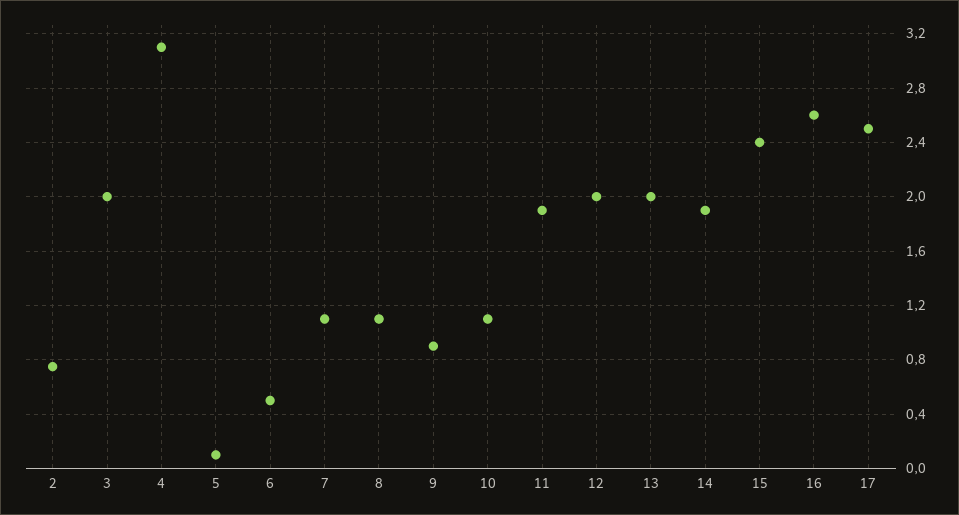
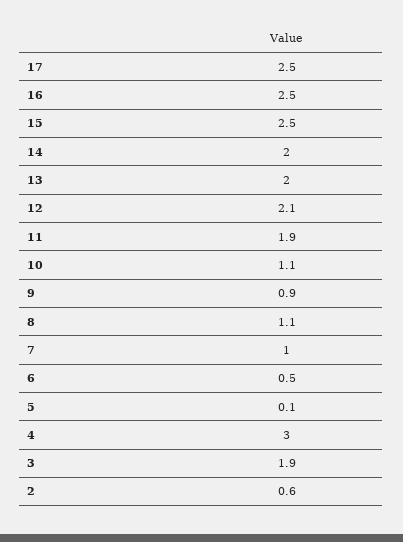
  {
-   "2": 0.75,
+   "2": 0.6,
-   "3": 2,
+   "3": 1.9,
-   "4": 3.1,
+   "4": 3,
    "5": 0.1,
    "6": 0.5,
-   "7": 1.1,
+   "7": 1,
    "8": 1.1,
    "9": 0.9,
    "10": 1.1,
    "11": 1.9,
-   "12": 2,
+   "12": 2.1,
    "13": 2,
-   "14": 1.9,
+   "14": 2,
-   "15": 2.4,
+   "15": 2.5,
-   "16": 2.6,
+   "16": 2.5,
    "17": 2.5
  }

